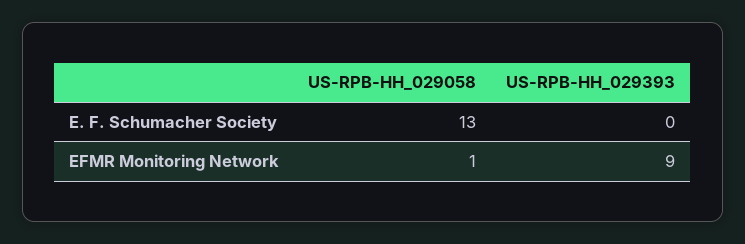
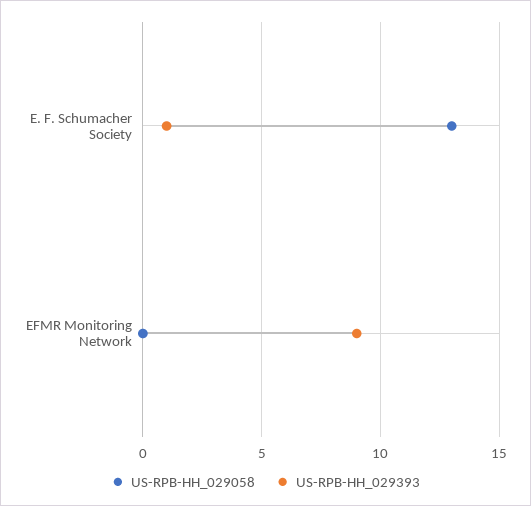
  {
    "US-RPB-HH_029058": {
      "E. F. Schumacher Society": 13,
-     "EFMR Monitoring Network": 1
+     "EFMR Monitoring Network": 0
    },
    "US-RPB-HH_029393": {
-     "E. F. Schumacher Society": 0,
+     "E. F. Schumacher Society": 1,
      "EFMR Monitoring Network": 9
    }
  }

